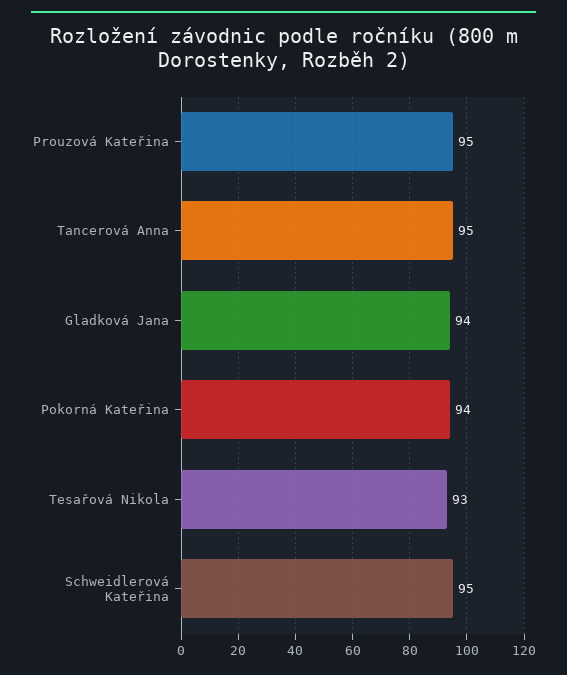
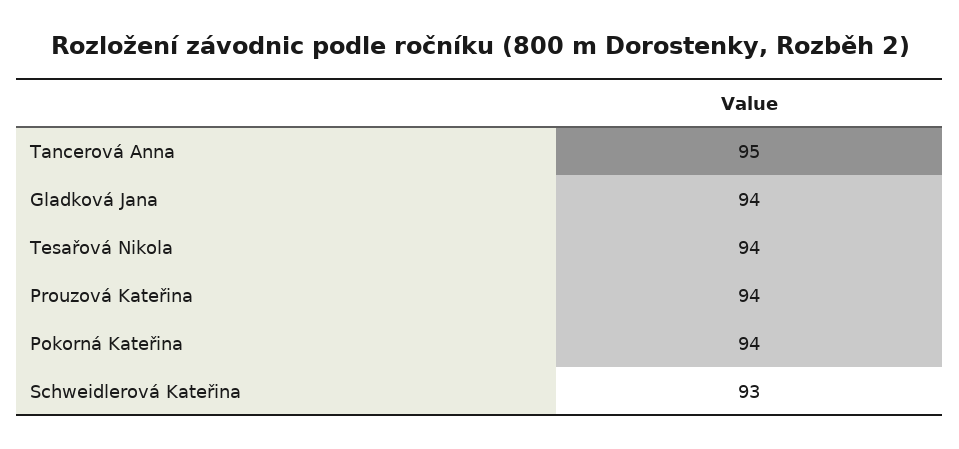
  {
-   "Prouzová Kateřina": 95,
+   "Prouzová Kateřina": 94,
    "Tancerová Anna": 95,
    "Gladková Jana": 94,
    "Pokorná Kateřina": 94,
-   "Tesařová Nikola": 93,
+   "Tesařová Nikola": 94,
-   "Schweidlerová Kateřina": 95
+   "Schweidlerová Kateřina": 93
  }

